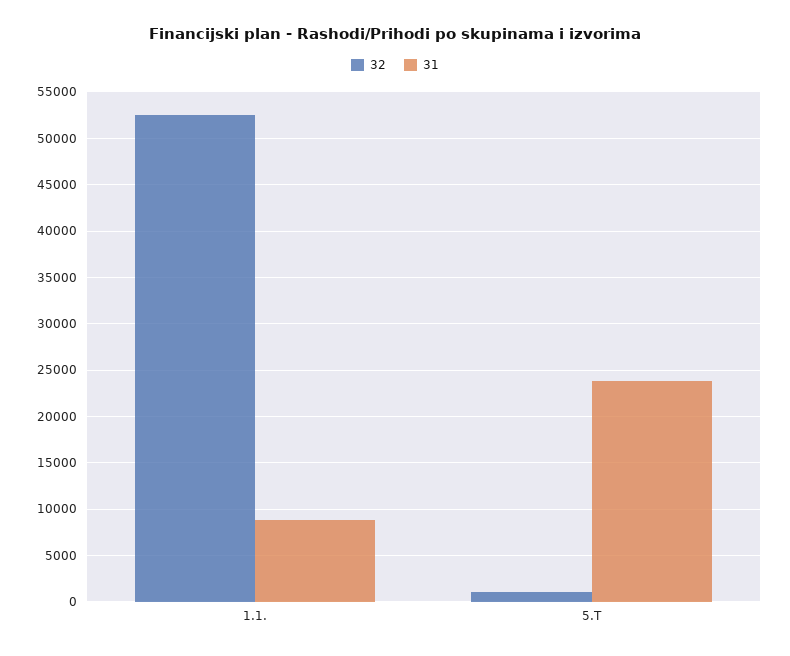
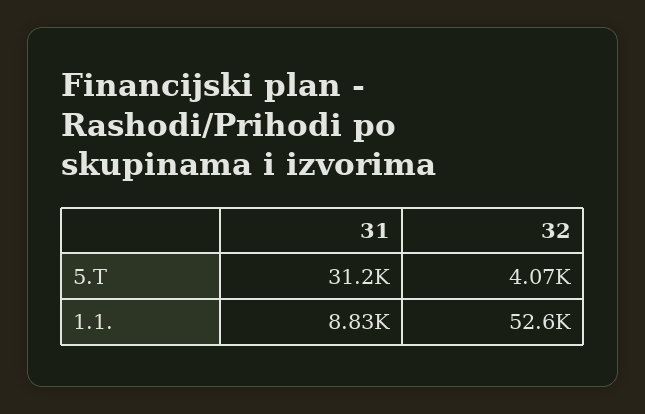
  {
    "32": {
      "1.1.": 52600,
-     "5.T": 1000
+     "5.T": 4070
    },
    "31": {
      "1.1.": 8830,
-     "5.T": 24000
+     "5.T": 31200
    }
  }

